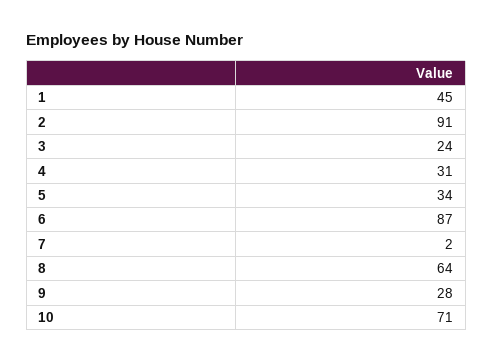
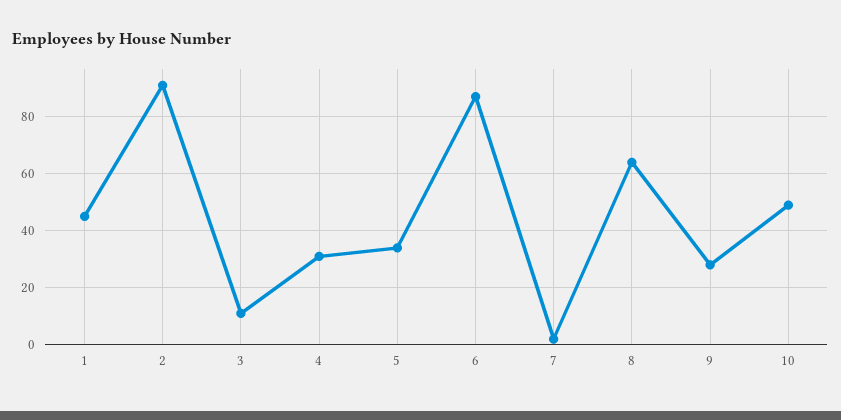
  {
    "1": 45,
    "2": 91,
-   "3": 24,
+   "3": 10,
    "4": 31,
    "5": 34,
    "6": 87,
    "7": 2,
    "8": 64,
    "9": 28,
-   "10": 71
+   "10": 50
  }

